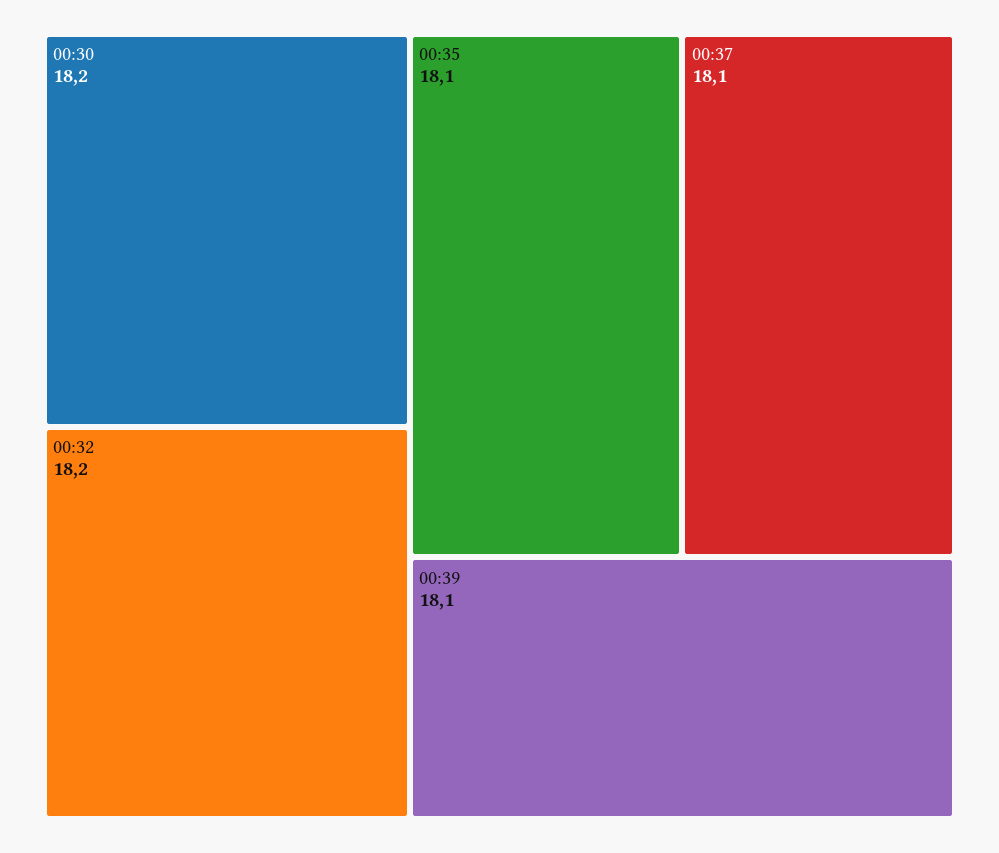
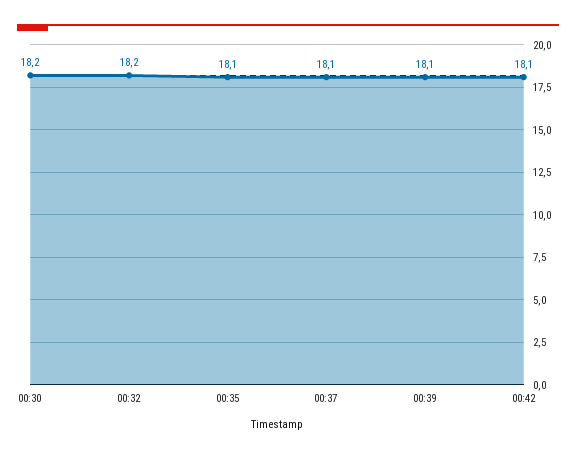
  {
    "00:30": 18.2,
    "00:32": 18.2,
    "00:35": 18.1,
    "00:37": 18.1,
-   "00:39": 18.1
+   "00:39": 18.1,
+   "00:42": 18.1
  }

